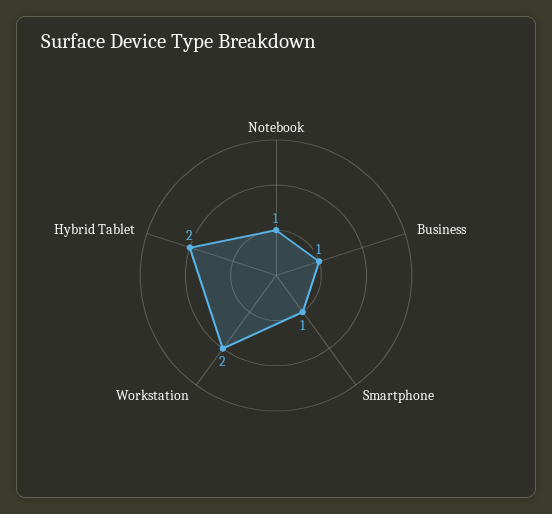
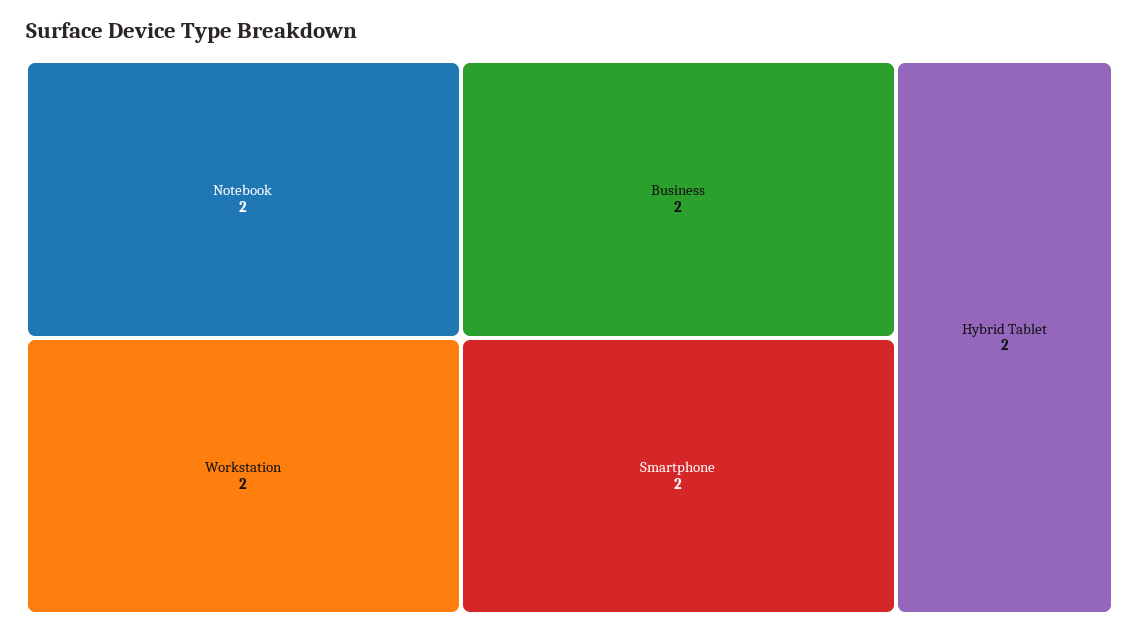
  {
-   "Notebook": 1,
+   "Notebook": 2,
-   "Business": 1,
+   "Business": 2,
-   "Smartphone": 1,
+   "Smartphone": 2,
    "Workstation": 2,
    "Hybrid Tablet": 2
  }

